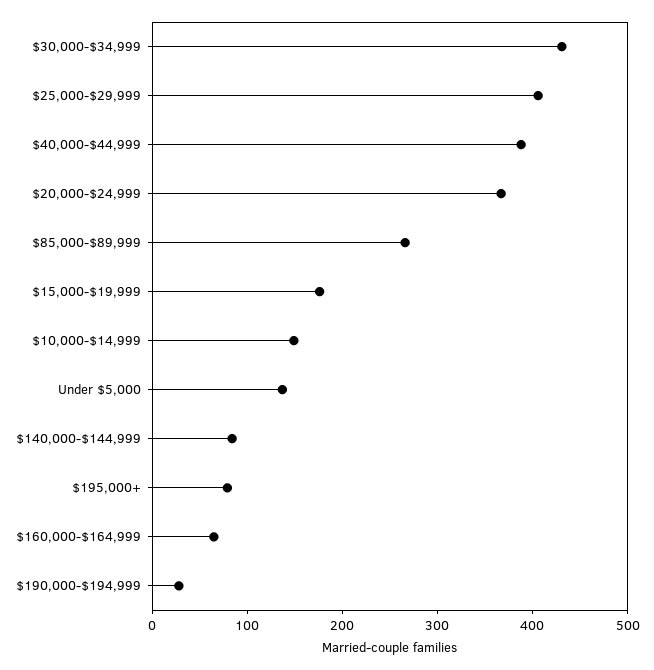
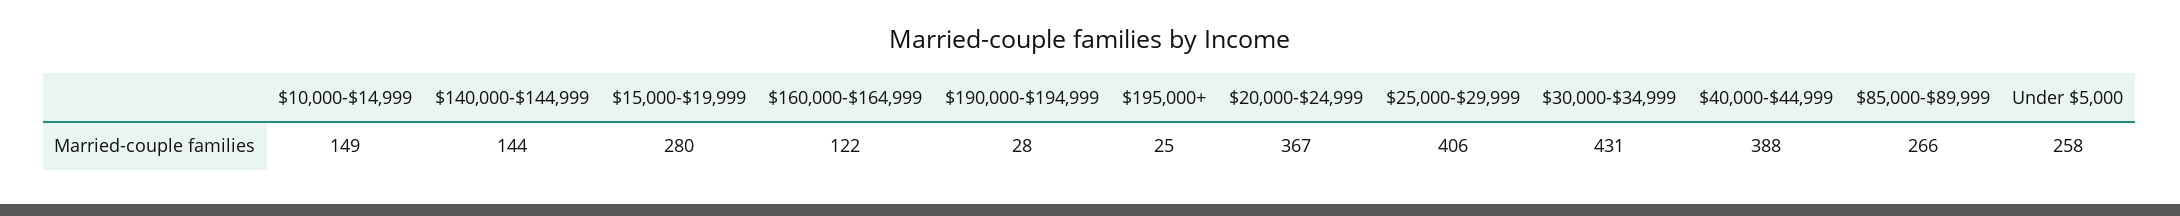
  {
    "$30,000-$34,999": 431,
    "$25,000-$29,999": 406,
    "$40,000-$44,999": 388,
    "$20,000-$24,999": 367,
    "$85,000-$89,999": 266,
-   "$15,000-$19,999": 180,
+   "$15,000-$19,999": 280,
    "$10,000-$14,999": 149,
-   "Under $5,000": 140,
+   "Under $5,000": 258,
-   "$140,000-$144,999": 80,
+   "$140,000-$144,999": 144,
-   "$195,000+": 80,
+   "$195,000+": 25,
-   "$160,000-$164,999": 60,
+   "$160,000-$164,999": 122,
    "$190,000-$194,999": 28
  }

